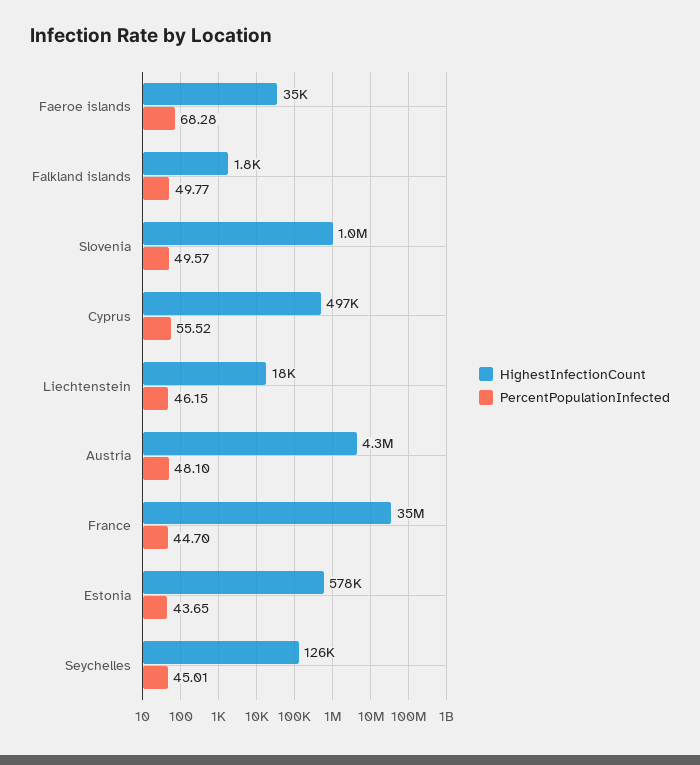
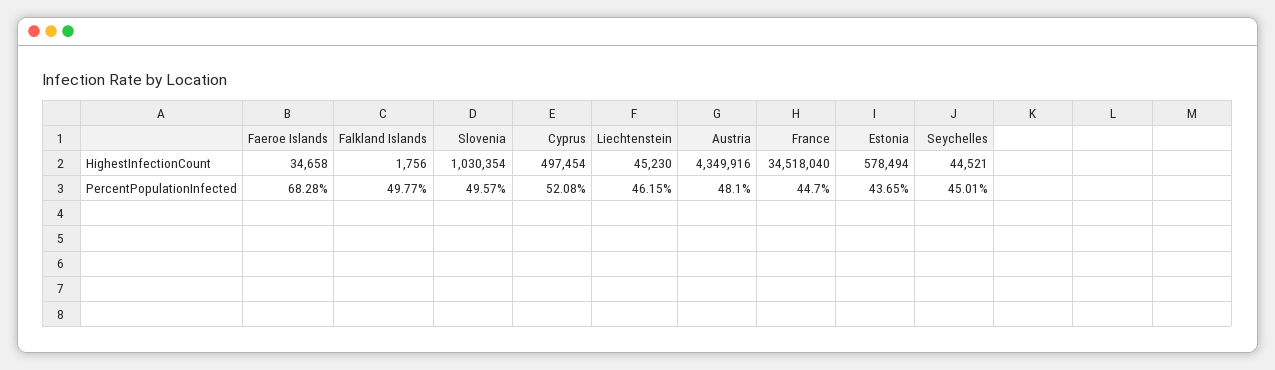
  {
    "HighestInfectionCount": {
      "Faeroe islands": 34658,
      "Falkland islands": 1756,
      "Slovenia": 1030354,
      "Cyprus": 497454,
-     "Liechtenstein": 18000,
+     "Liechtenstein": 45230,
      "Austria": 4349916,
      "France": 34518040,
      "Estonia": 578494,
-     "Seychelles": 126000
+     "Seychelles": 44521
    },
    "PercentPopulationInfected": {
      "Faeroe islands": 68.28,
      "Falkland islands": 49.77,
      "Slovenia": 49.57,
-     "Cyprus": 55.52,
+     "Cyprus": 52.08,
      "Liechtenstein": 46.15,
      "Austria": 48.1,
      "France": 44.7,
      "Estonia": 43.65,
      "Seychelles": 45.01
    }
  }

